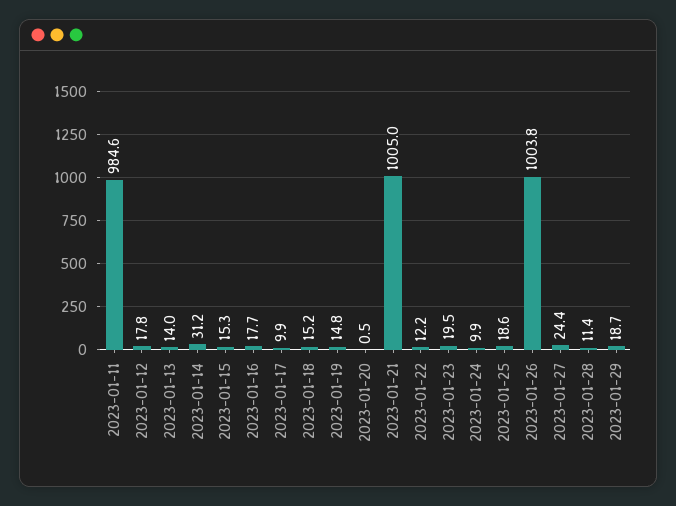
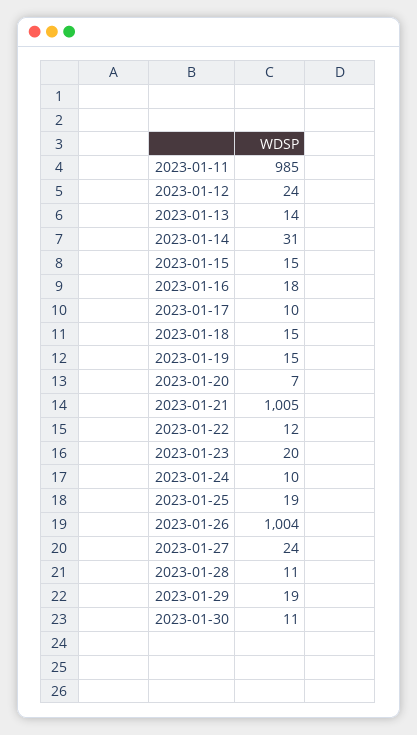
  {
    "2023-01-11": 984.6,
-   "2023-01-12": 17.8,
+   "2023-01-12": 24,
    "2023-01-13": 14,
    "2023-01-14": 31.2,
    "2023-01-15": 15.3,
    "2023-01-16": 17.7,
    "2023-01-17": 9.9,
    "2023-01-18": 15.2,
    "2023-01-19": 14.8,
-   "2023-01-20": 0.5,
+   "2023-01-20": 7,
    "2023-01-21": 1005,
    "2023-01-22": 12.2,
    "2023-01-23": 19.5,
    "2023-01-24": 9.9,
    "2023-01-25": 18.6,
    "2023-01-26": 1003.8,
    "2023-01-27": 24.4,
    "2023-01-28": 11.4,
-   "2023-01-29": 18.7
+   "2023-01-29": 18.7,
+   "2023-01-30": 11
  }

